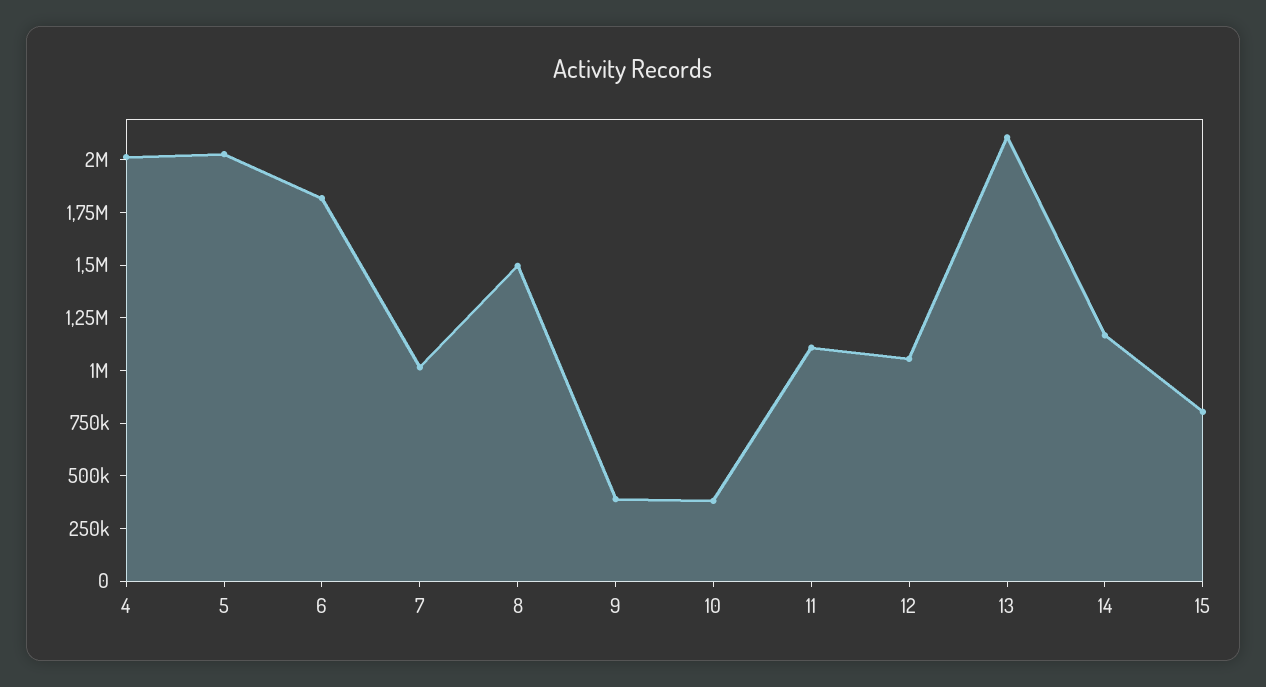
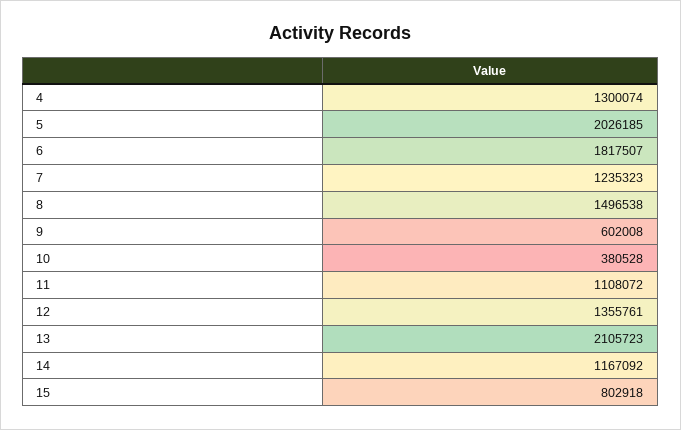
  {
-   "4": 2000000,
+   "4": 1300074,
    "5": 2026185,
    "6": 1817507,
-   "7": 1000000,
+   "7": 1235323,
    "8": 1496538,
-   "9": 400000,
+   "9": 602008,
    "10": 380528,
    "11": 1108072,
-   "12": 1050000,
+   "12": 1355761,
    "13": 2105723,
    "14": 1167092,
    "15": 802918
  }

